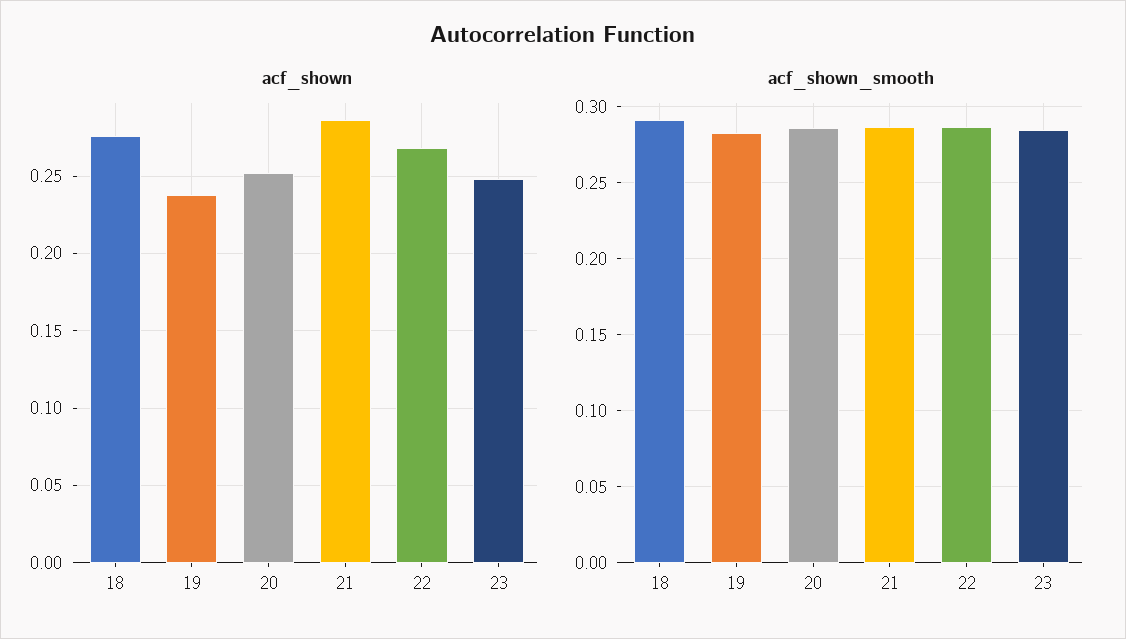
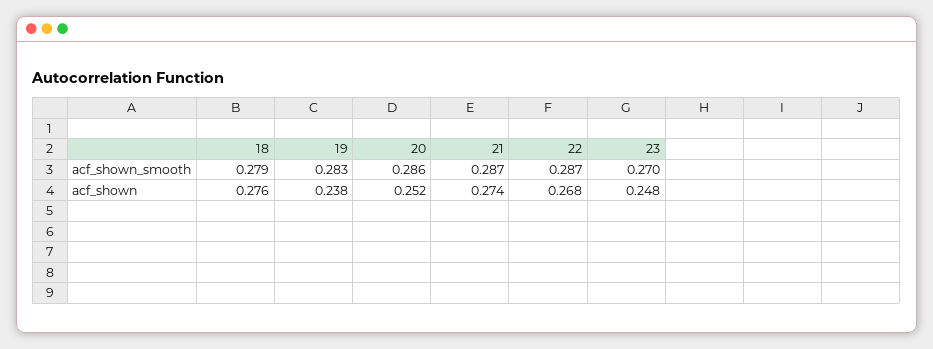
  {
    "acf_shown": {
      "18": 0.276,
      "19": 0.238,
      "20": 0.252,
-     "21": 0.285,
+     "21": 0.274,
      "22": 0.268,
      "23": 0.248
    },
    "acf_shown_smooth": {
-     "18": 0.29,
+     "18": 0.279,
      "19": 0.283,
      "20": 0.286,
      "21": 0.287,
      "22": 0.287,
-     "23": 0.285
+     "23": 0.27
    }
  }

